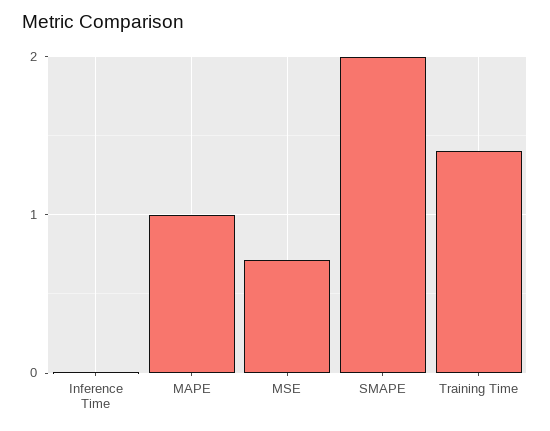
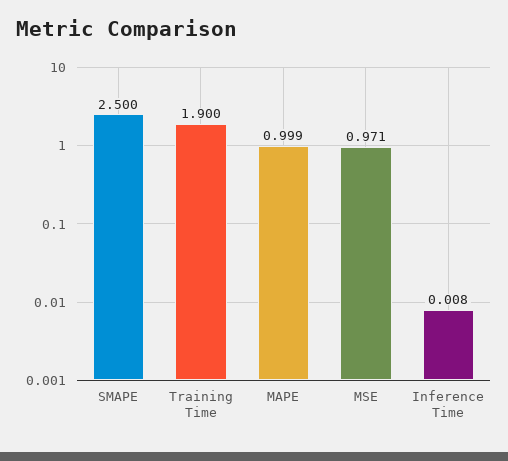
  {
    "Inference Time": 0.008,
    "MAPE": 0.999,
-   "MSE": 0.7,
+   "MSE": 0.971,
-   "SMAPE": 2,
+   "SMAPE": 2.5,
-   "Training Time": 1.4
+   "Training Time": 1.9
  }

